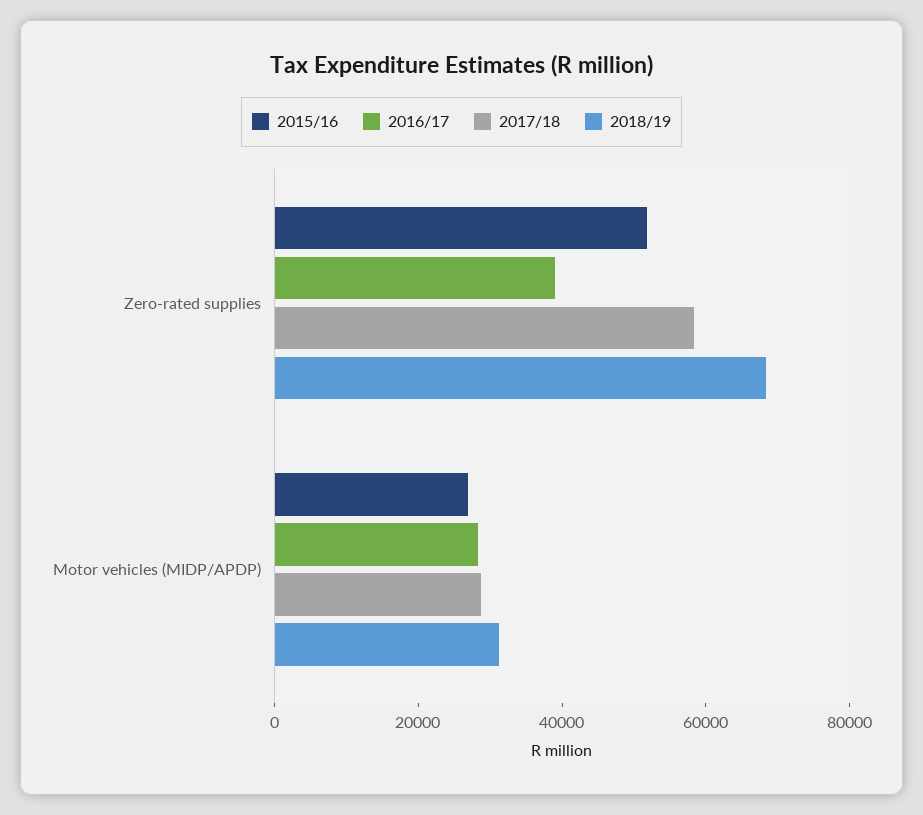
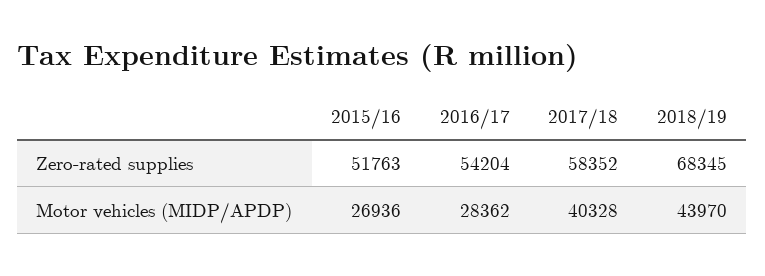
  {
    "2015/16": {
      "Zero-rated supplies": 51763,
      "Motor vehicles (MIDP/APDP)": 26936
    },
    "2016/17": {
-     "Zero-rated supplies": 40000,
+     "Zero-rated supplies": 54204,
      "Motor vehicles (MIDP/APDP)": 28362
    },
    "2017/18": {
      "Zero-rated supplies": 58352,
-     "Motor vehicles (MIDP/APDP)": 30000
+     "Motor vehicles (MIDP/APDP)": 40328
    },
    "2018/19": {
      "Zero-rated supplies": 68345,
-     "Motor vehicles (MIDP/APDP)": 30000
+     "Motor vehicles (MIDP/APDP)": 43970
    }
  }

